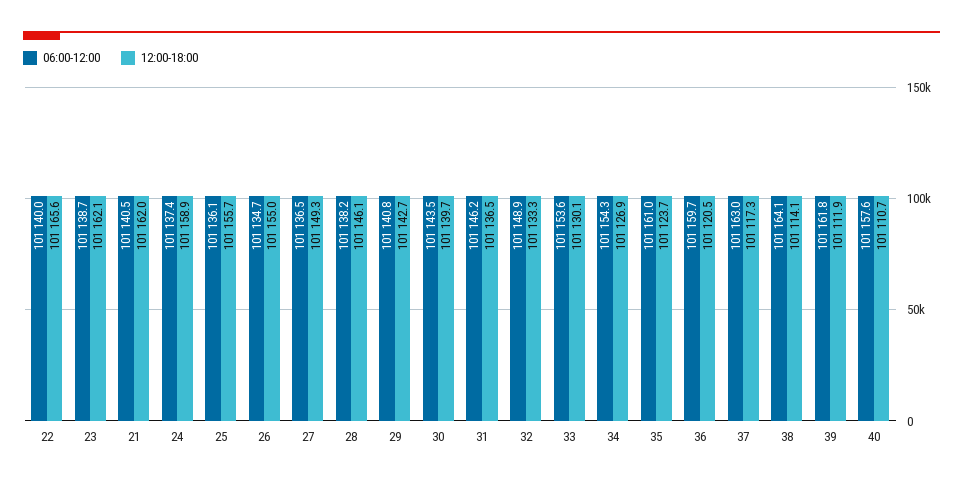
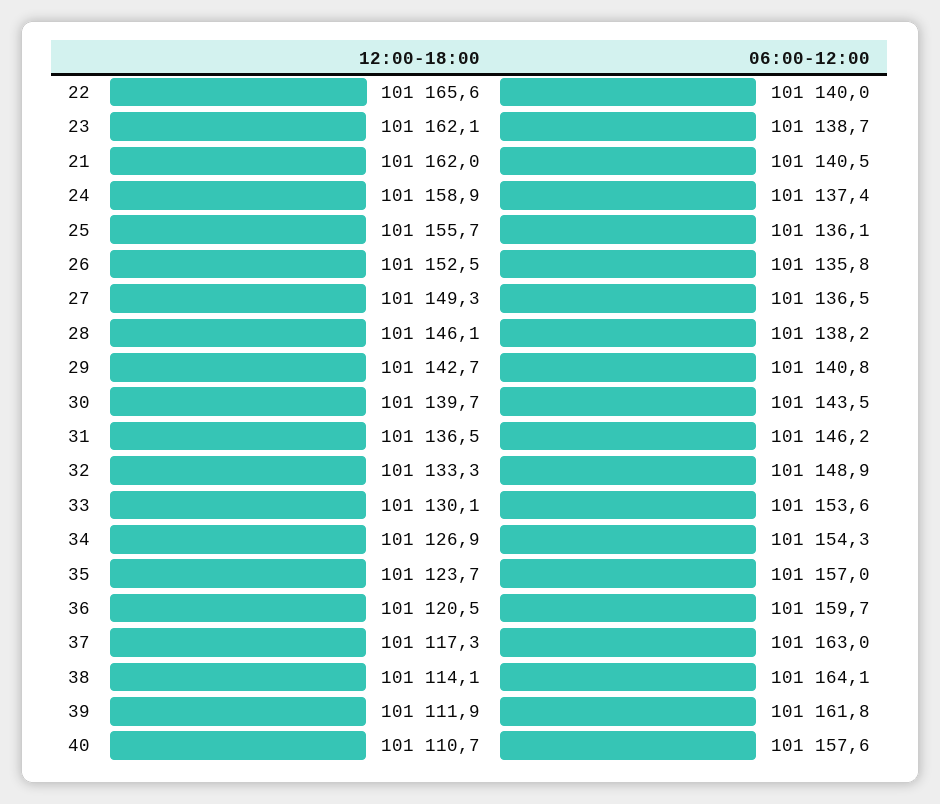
  {
    "06:00-12:00": {
      "22": 101140,
      "23": 101138.7,
      "21": 101140.5,
      "24": 101137.4,
      "25": 101136.1,
-     "26": 101134.7,
+     "26": 101135.8,
      "27": 101136.5,
      "28": 101138.2,
      "29": 101140.8,
      "30": 101143.5,
      "31": 101146.2,
      "32": 101148.9,
      "33": 101153.6,
      "34": 101154.3,
-     "35": 101161,
+     "35": 101157,
      "36": 101159.7,
      "37": 101163,
      "38": 101164.1,
      "39": 101161.8,
      "40": 101157.6
    },
    "12:00-18:00": {
      "22": 101165.6,
      "23": 101162.1,
      "21": 101162,
      "24": 101158.9,
      "25": 101155.7,
-     "26": 101155,
+     "26": 101152.5,
      "27": 101149.3,
      "28": 101146.1,
      "29": 101142.7,
      "30": 101139.7,
      "31": 101136.5,
      "32": 101133.3,
      "33": 101130.1,
      "34": 101126.9,
      "35": 101123.7,
      "36": 101120.5,
      "37": 101117.3,
      "38": 101114.1,
      "39": 101111.9,
      "40": 101110.7
    }
  }

